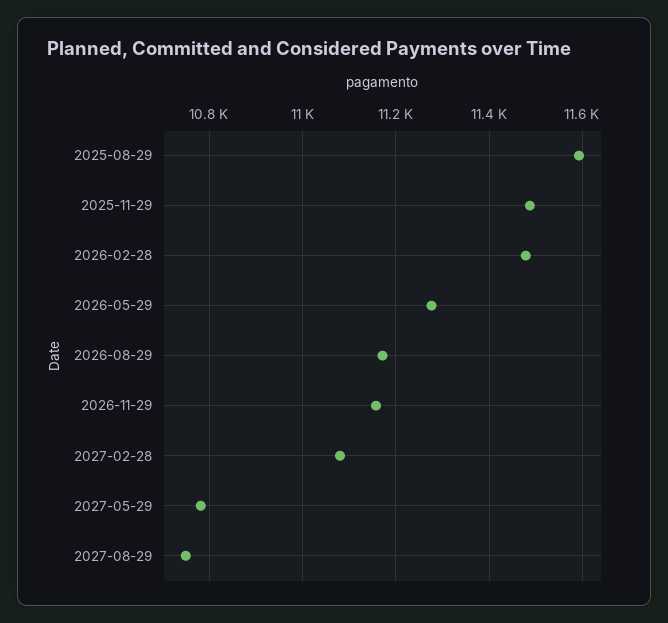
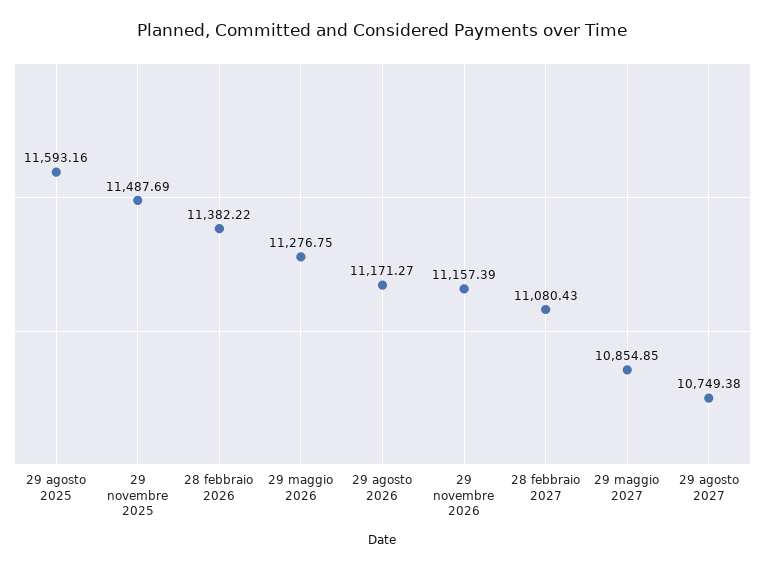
  {
    "2025-08-29": 11593.16,
    "2025-11-29": 11487.69,
-   "2026-02-28": 11480,
+   "2026-02-28": 11382.22,
    "2026-05-29": 11276.75,
    "2026-08-29": 11171.27,
    "2026-11-29": 11157.39,
    "2027-02-28": 11080.43,
-   "2027-05-29": 10780,
+   "2027-05-29": 10854.85,
    "2027-08-29": 10749.38
  }

